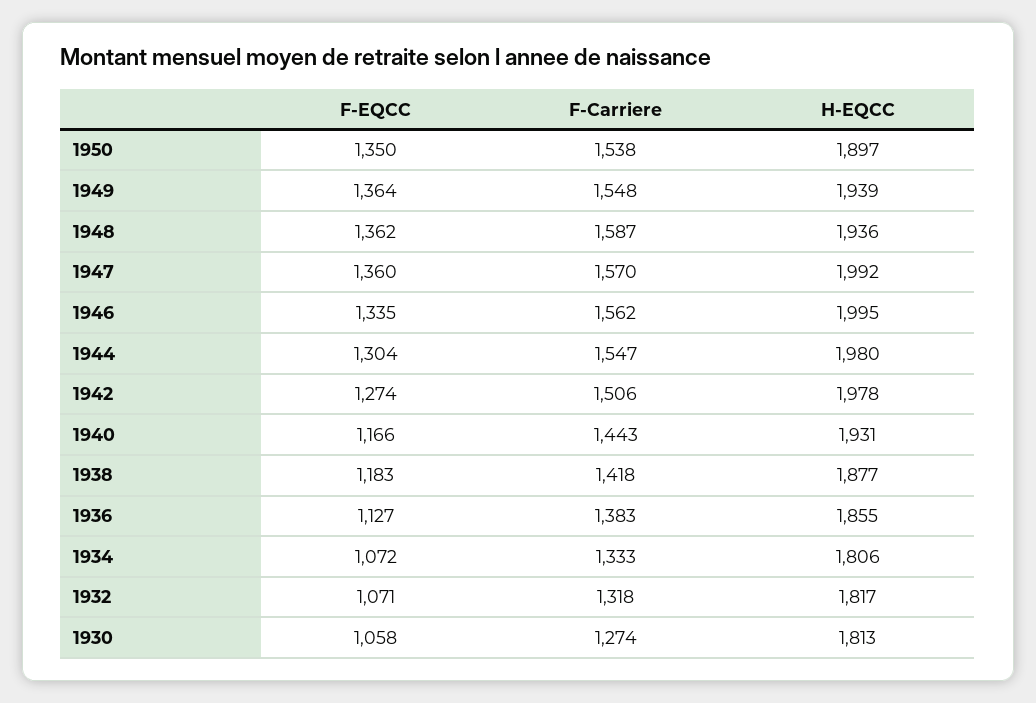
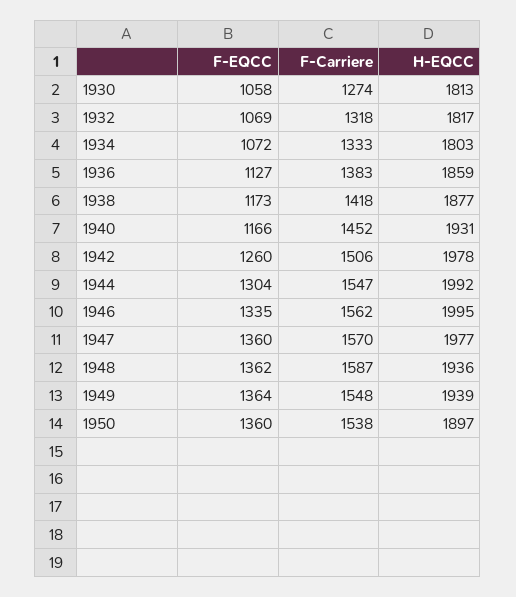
  {
    "F-EQCC": {
-     "1950": 1350,
+     "1950": 1360,
      "1949": 1364,
      "1948": 1362,
      "1947": 1360,
      "1946": 1335,
      "1944": 1304,
-     "1942": 1274,
+     "1942": 1260,
      "1940": 1166,
-     "1938": 1183,
+     "1938": 1173,
      "1936": 1127,
      "1934": 1072,
-     "1932": 1071,
+     "1932": 1069,
      "1930": 1058
    },
    "F-Carriere": {
      "1950": 1538,
      "1949": 1548,
      "1948": 1587,
      "1947": 1570,
      "1946": 1562,
      "1944": 1547,
      "1942": 1506,
-     "1940": 1443,
+     "1940": 1452,
      "1938": 1418,
      "1936": 1383,
      "1934": 1333,
      "1932": 1318,
      "1930": 1274
    },
    "H-EQCC": {
      "1950": 1897,
      "1949": 1939,
      "1948": 1936,
-     "1947": 1992,
+     "1947": 1977,
      "1946": 1995,
-     "1944": 1980,
+     "1944": 1992,
      "1942": 1978,
      "1940": 1931,
      "1938": 1877,
-     "1936": 1855,
+     "1936": 1859,
-     "1934": 1806,
+     "1934": 1803,
      "1932": 1817,
      "1930": 1813
    }
  }

